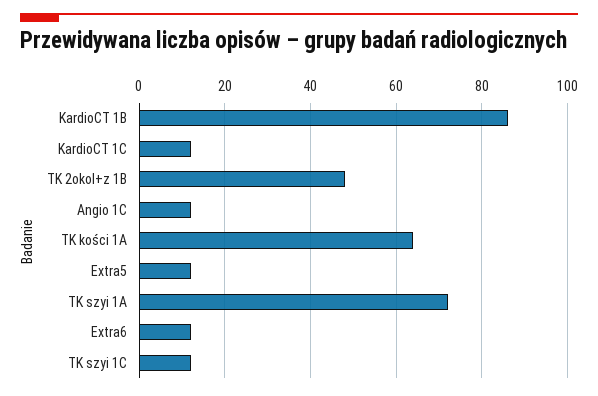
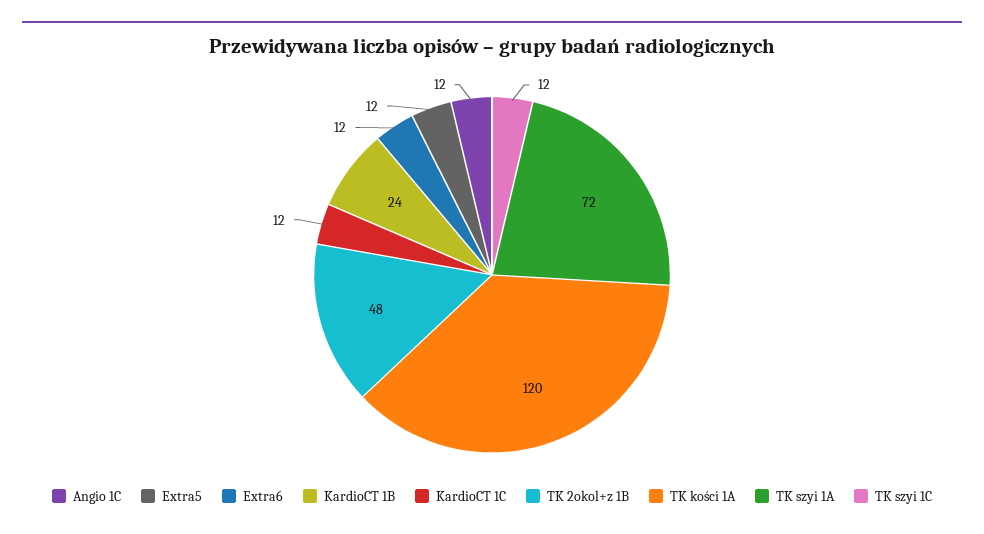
  {
-   "KardioCT 1B": 85,
+   "KardioCT 1B": 24,
    "KardioCT 1C": 12,
    "TK 2okol+z 1B": 48,
    "Angio 1C": 12,
-   "TK kości 1A": 65,
+   "TK kości 1A": 120,
    "Extra5": 12,
    "TK szyi 1A": 72,
    "Extra6": 12,
    "TK szyi 1C": 12
  }

